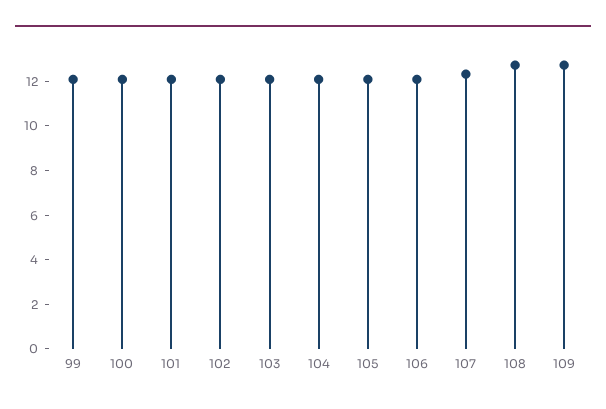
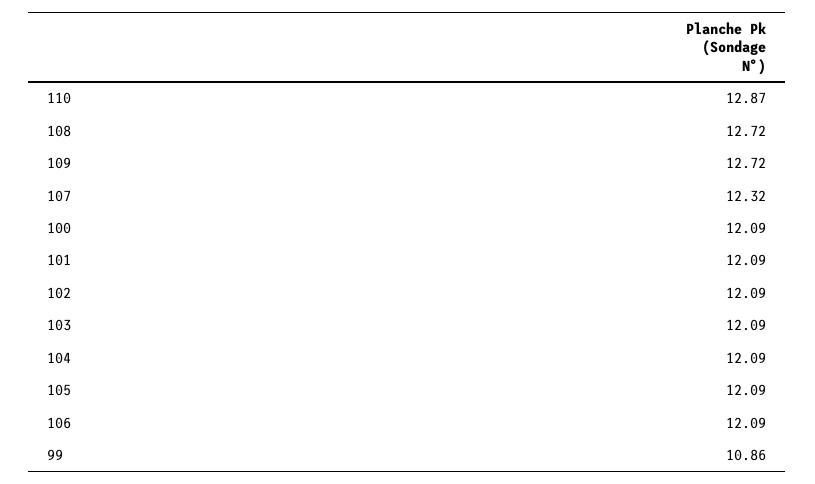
  {
-   "99": 12,
+   "99": 10.86,
    "100": 12.09,
    "101": 12.09,
    "102": 12.09,
    "103": 12.09,
    "104": 12.09,
    "105": 12.09,
    "106": 12.09,
    "107": 12.32,
    "108": 12.72,
-   "109": 12.72
+   "109": 12.72,
+   "110": 12.87
  }

